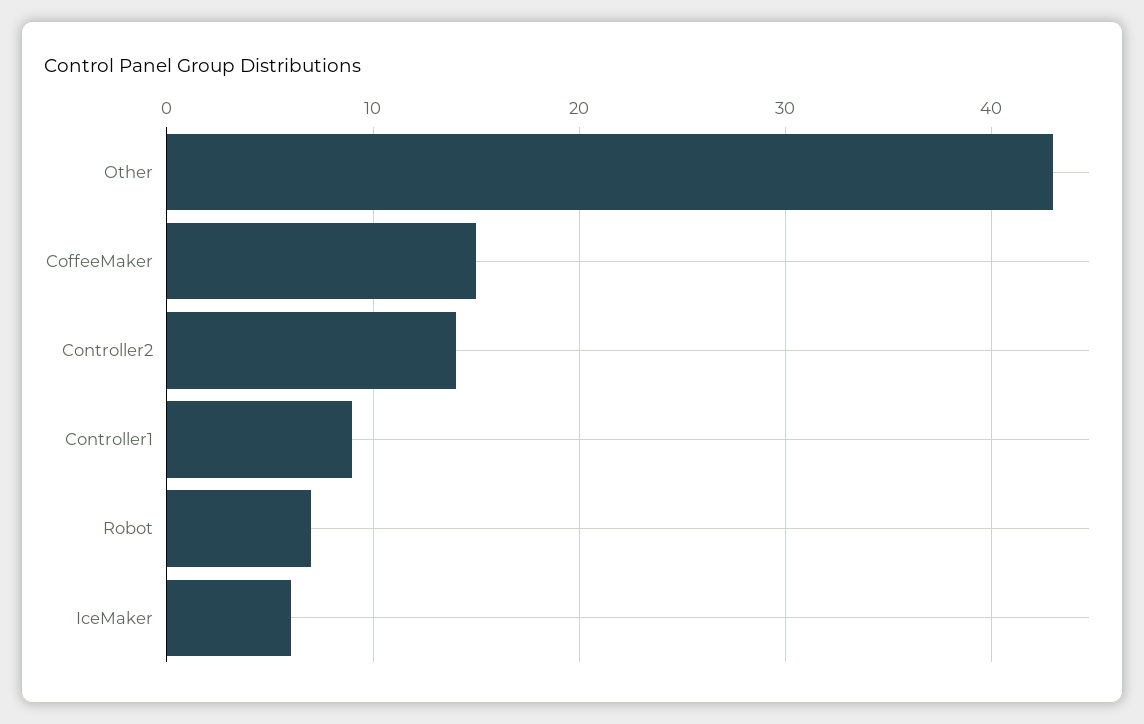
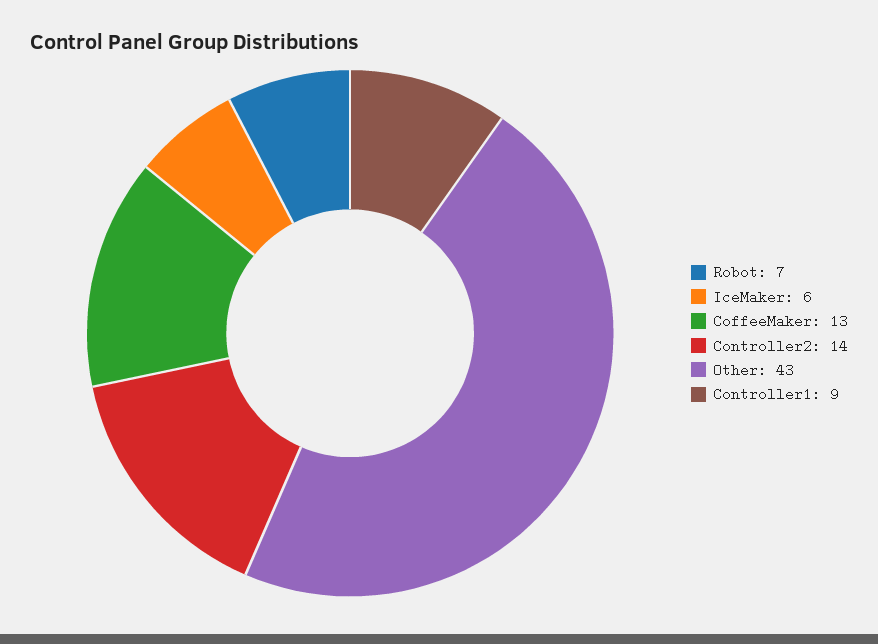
  {
    "Other": 43,
-   "CoffeeMaker": 15,
+   "CoffeeMaker": 13,
    "Controller2": 14,
    "Controller1": 9,
    "Robot": 7,
    "IceMaker": 6
  }

